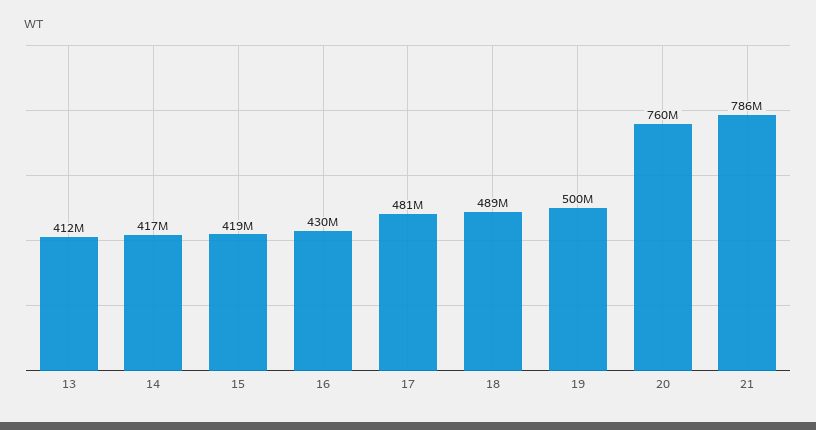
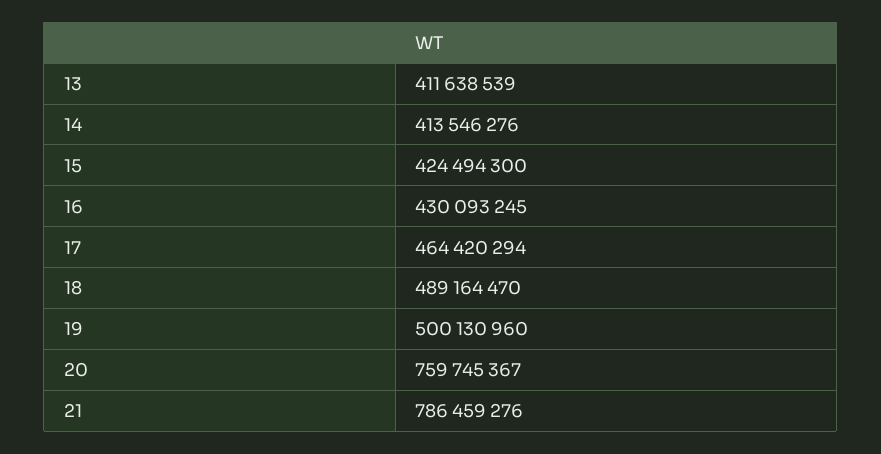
  {
    "13": 411638539,
-   "14": 417000000,
+   "14": 413546276,
-   "15": 419000000,
+   "15": 424494300,
    "16": 430093245,
-   "17": 481000000,
+   "17": 464420294,
    "18": 489164470,
    "19": 500130960,
    "20": 759745367,
    "21": 786459276
  }

